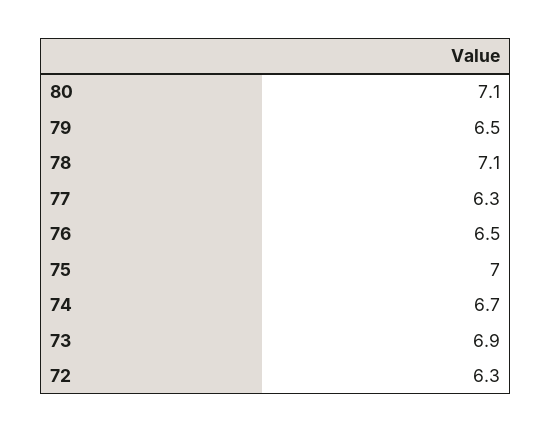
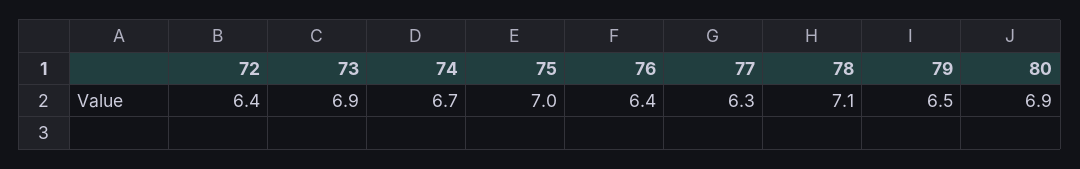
  {
-   "80": 7.1,
+   "80": 6.9,
    "79": 6.5,
    "78": 7.1,
    "77": 6.3,
-   "76": 6.5,
+   "76": 6.4,
    "75": 7,
    "74": 6.7,
    "73": 6.9,
-   "72": 6.3
+   "72": 6.4
  }

